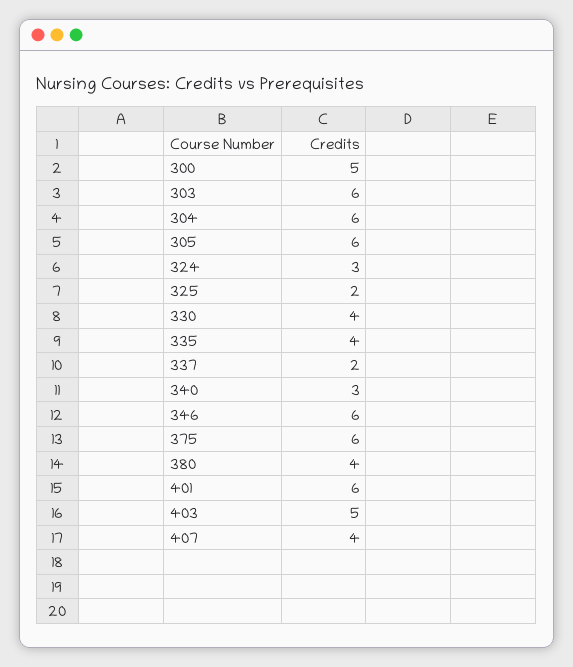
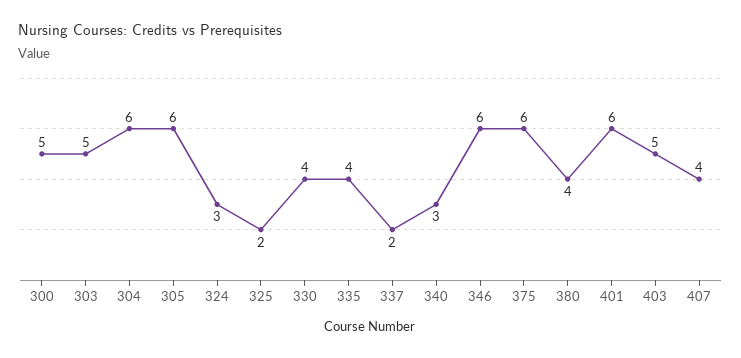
  {
    "300": 5,
-   "303": 6,
+   "303": 5,
    "304": 6,
    "305": 6,
    "324": 3,
    "325": 2,
    "330": 4,
    "335": 4,
    "337": 2,
    "340": 3,
    "346": 6,
    "375": 6,
    "380": 4,
    "401": 6,
    "403": 5,
    "407": 4
  }

